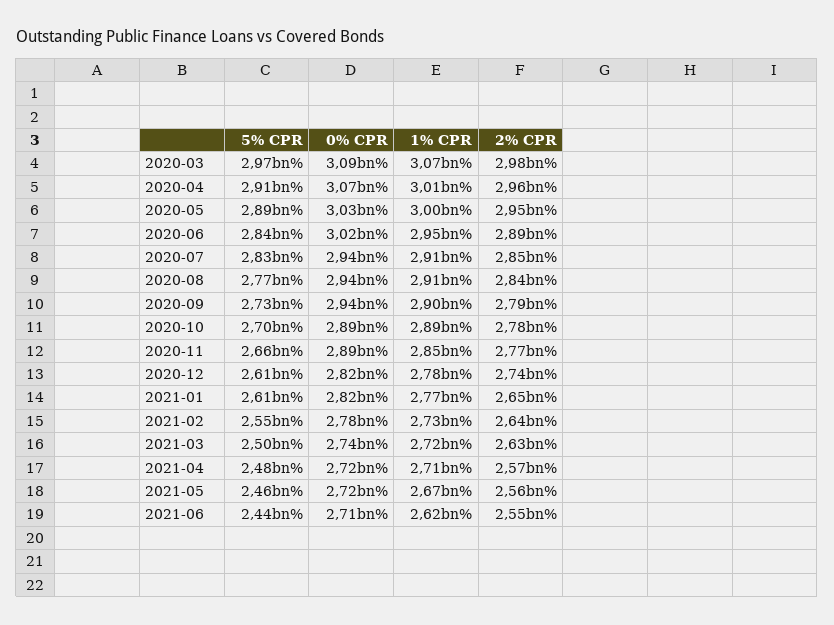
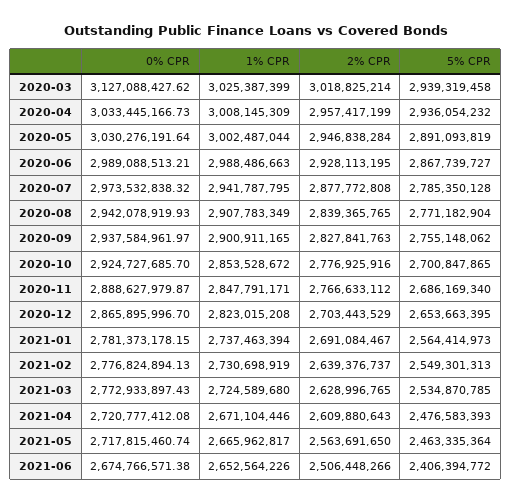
  {
    "5% CPR": {
-     "2020-03": 2970000000,
+     "2020-03": 2939319458,
-     "2020-04": 2910000000,
+     "2020-04": 2936054232,
      "2020-05": 2891093819,
-     "2020-06": 2840000000,
+     "2020-06": 2867739727,
-     "2020-07": 2830000000,
+     "2020-07": 2785350128,
      "2020-08": 2771182904,
-     "2020-09": 2730000000,
+     "2020-09": 2755148062,
      "2020-10": 2700847865,
-     "2020-11": 2660000000,
+     "2020-11": 2686169340,
-     "2020-12": 2610000000,
+     "2020-12": 2653663395,
-     "2021-01": 2610000000,
+     "2021-01": 2564414973,
      "2021-02": 2549301313,
-     "2021-03": 2500000000,
+     "2021-03": 2534870785,
      "2021-04": 2476583393,
      "2021-05": 2463335364,
-     "2021-06": 2440000000
+     "2021-06": 2406394772
    },
    "0% CPR": {
-     "2020-03": 3090000000,
+     "2020-03": 3127088427.62,
-     "2020-04": 3070000000,
+     "2020-04": 3033445166.73,
      "2020-05": 3030276191.64,
-     "2020-06": 3020000000,
+     "2020-06": 2989088513.21,
-     "2020-07": 2940000000,
+     "2020-07": 2973532838.32,
      "2020-08": 2942078919.93,
      "2020-09": 2937584961.97,
-     "2020-10": 2890000000,
+     "2020-10": 2924727685.7,
      "2020-11": 2888627979.87,
-     "2020-12": 2820000000,
+     "2020-12": 2865895996.7,
-     "2021-01": 2820000000,
+     "2021-01": 2781373178.15,
      "2021-02": 2776824894.13,
-     "2021-03": 2740000000,
+     "2021-03": 2772933897.43,
      "2021-04": 2720777412.08,
      "2021-05": 2717815460.74,
-     "2021-06": 2710000000
+     "2021-06": 2674766571.38
    },
    "1% CPR": {
-     "2020-03": 3070000000,
+     "2020-03": 3025387399,
      "2020-04": 3008145309,
      "2020-05": 3002487044,
-     "2020-06": 2950000000,
+     "2020-06": 2988486663,
-     "2020-07": 2910000000,
+     "2020-07": 2941787795,
      "2020-08": 2907783349,
      "2020-09": 2900911165,
-     "2020-10": 2890000000,
+     "2020-10": 2853528672,
      "2020-11": 2847791171,
-     "2020-12": 2780000000,
+     "2020-12": 2823015208,
-     "2021-01": 2770000000,
+     "2021-01": 2737463394,
      "2021-02": 2730698919,
      "2021-03": 2724589680,
-     "2021-04": 2710000000,
+     "2021-04": 2671104446,
      "2021-05": 2665962817,
-     "2021-06": 2620000000
+     "2021-06": 2652564226
    },
    "2% CPR": {
-     "2020-03": 2980000000,
+     "2020-03": 3018825214,
      "2020-04": 2957417199,
      "2020-05": 2946838284,
-     "2020-06": 2890000000,
+     "2020-06": 2928113195,
-     "2020-07": 2850000000,
+     "2020-07": 2877772808,
      "2020-08": 2839365765,
-     "2020-09": 2790000000,
+     "2020-09": 2827841763,
      "2020-10": 2776925916,
      "2020-11": 2766633112,
-     "2020-12": 2740000000,
+     "2020-12": 2703443529,
-     "2021-01": 2650000000,
+     "2021-01": 2691084467,
      "2021-02": 2639376737,
      "2021-03": 2628996765,
-     "2021-04": 2570000000,
+     "2021-04": 2609880643,
      "2021-05": 2563691650,
-     "2021-06": 2550000000
+     "2021-06": 2506448266
    }
  }

